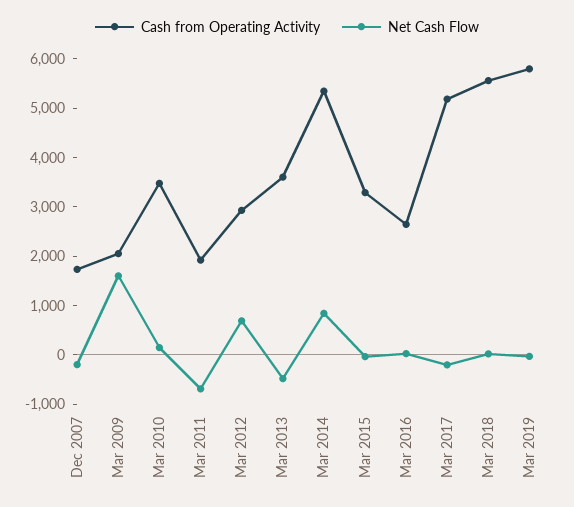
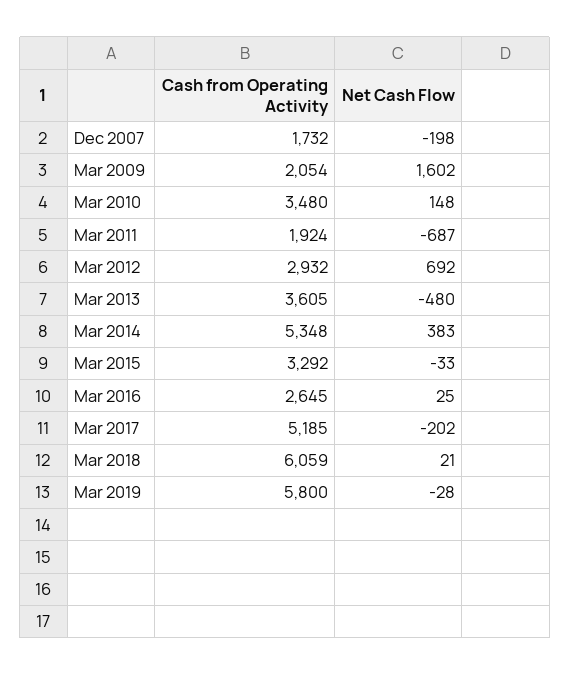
  {
    "Cash from Operating Activity": {
      "Dec 2007": 1732,
      "Mar 2009": 2054,
      "Mar 2010": 3480,
      "Mar 2011": 1924,
      "Mar 2012": 2932,
      "Mar 2013": 3605,
      "Mar 2014": 5348,
      "Mar 2015": 3292,
      "Mar 2016": 2645,
      "Mar 2017": 5185,
-     "Mar 2018": 5600,
+     "Mar 2018": 6059,
      "Mar 2019": 5800
    },
    "Net Cash Flow": {
      "Dec 2007": -198,
      "Mar 2009": 1602,
      "Mar 2010": 148,
      "Mar 2011": -687,
      "Mar 2012": 692,
      "Mar 2013": -480,
-     "Mar 2014": 800,
+     "Mar 2014": 383,
      "Mar 2015": -33,
      "Mar 2016": 25,
      "Mar 2017": -202,
      "Mar 2018": 21,
      "Mar 2019": -28
    }
  }

